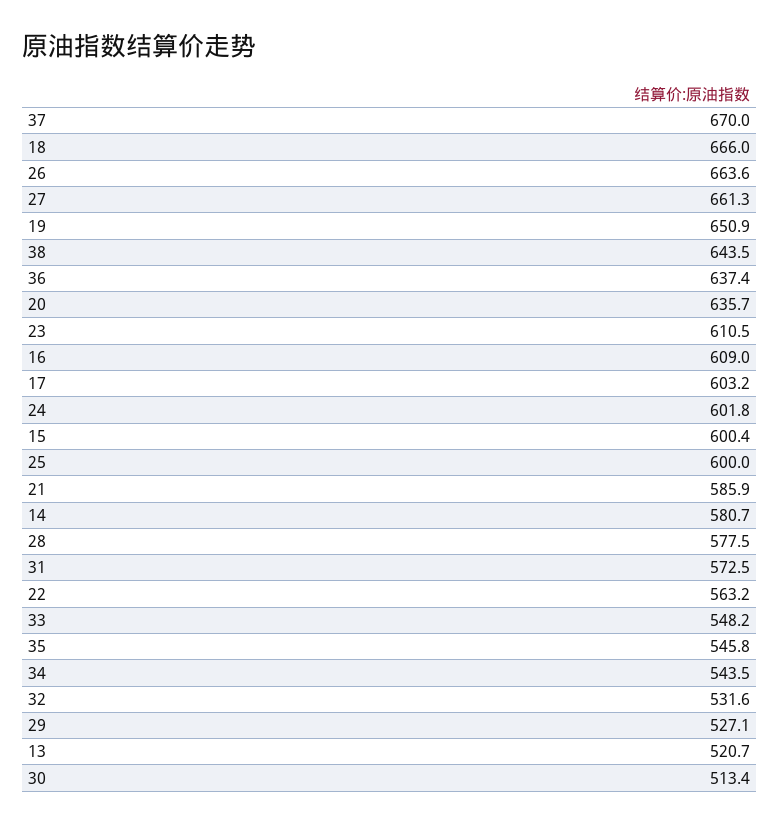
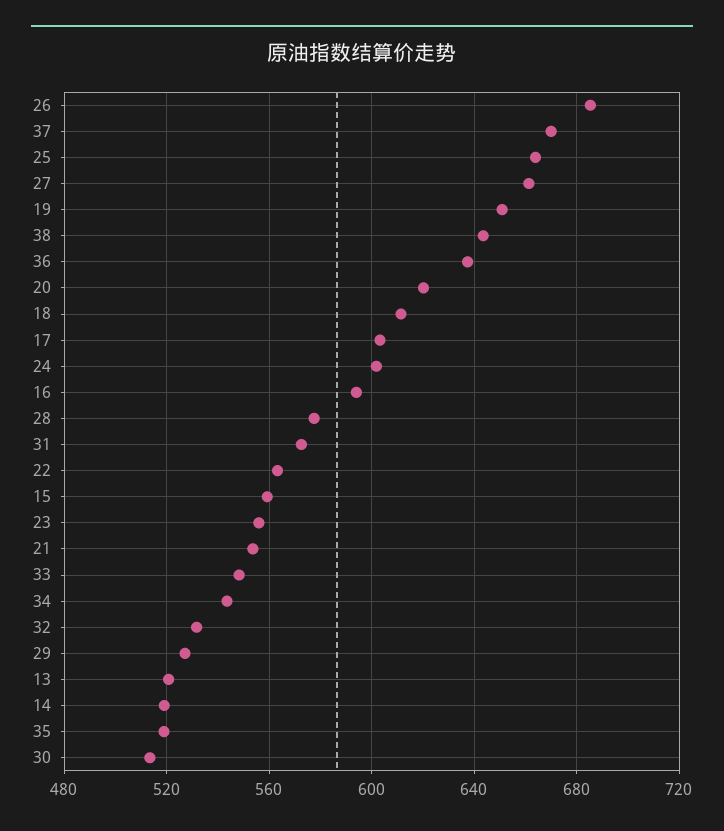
  {
    "37": 670,
-   "18": 666,
+   "18": 610,
-   "26": 663.6,
+   "26": 685,
    "27": 661.3,
    "19": 650.9,
    "38": 643.5,
    "36": 637.4,
-   "20": 635.7,
+   "20": 620,
-   "23": 610.5,
+   "23": 555,
-   "16": 609,
+   "16": 595,
    "17": 603.2,
    "24": 601.8,
-   "15": 600.4,
+   "15": 560,
-   "25": 600,
+   "25": 665,
-   "21": 585.9,
+   "21": 555,
-   "14": 580.7,
+   "14": 520,
    "28": 577.5,
    "31": 572.5,
    "22": 563.2,
    "33": 548.2,
-   "35": 545.8,
+   "35": 520,
    "34": 543.5,
    "32": 531.6,
    "29": 527.1,
    "13": 520.7,
    "30": 513.4
  }

